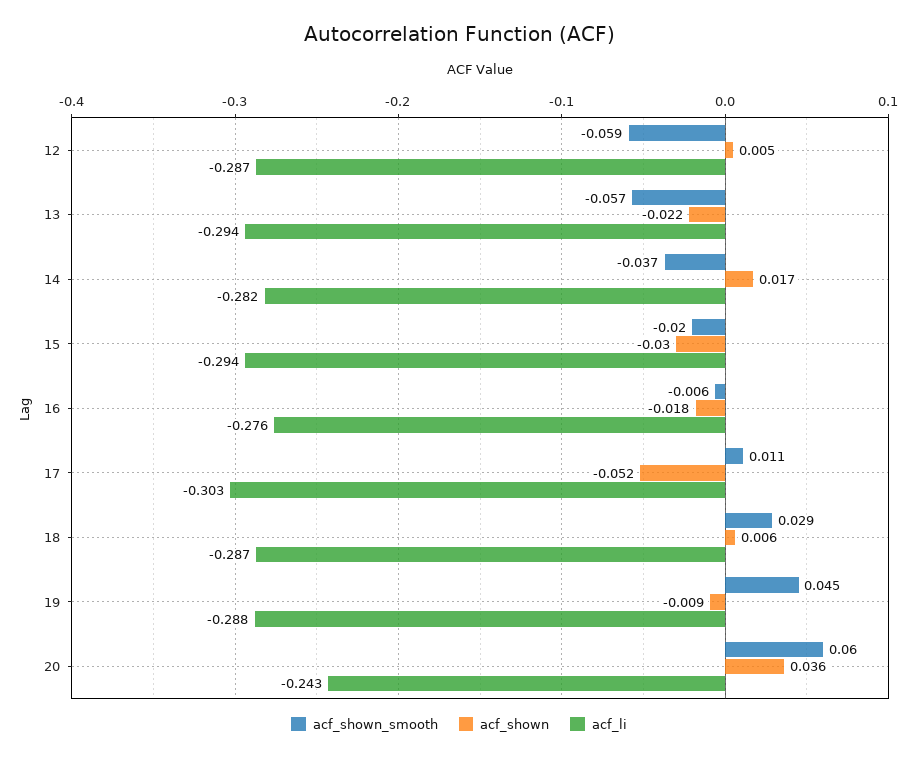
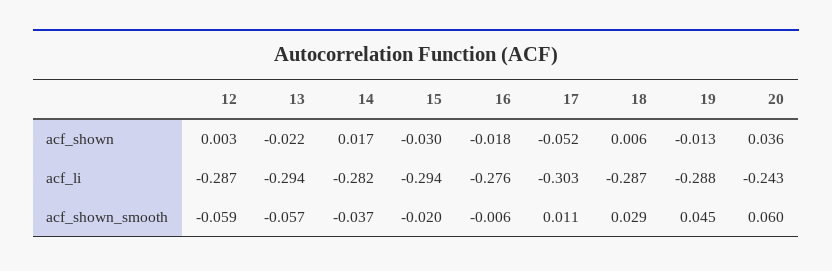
  {
    "acf_shown_smooth": {
      "12": -0.059,
      "13": -0.057,
      "14": -0.037,
      "15": -0.02,
      "16": -0.006,
      "17": 0.011,
      "18": 0.029,
      "19": 0.045,
      "20": 0.06
    },
    "acf_shown": {
-     "12": 0.005,
+     "12": 0.003,
      "13": -0.022,
      "14": 0.017,
      "15": -0.03,
      "16": -0.018,
      "17": -0.052,
      "18": 0.006,
-     "19": -0.009,
+     "19": -0.013,
      "20": 0.036
    },
    "acf_li": {
      "12": -0.287,
      "13": -0.294,
      "14": -0.282,
      "15": -0.294,
      "16": -0.276,
      "17": -0.303,
      "18": -0.287,
      "19": -0.288,
      "20": -0.243
    }
  }

